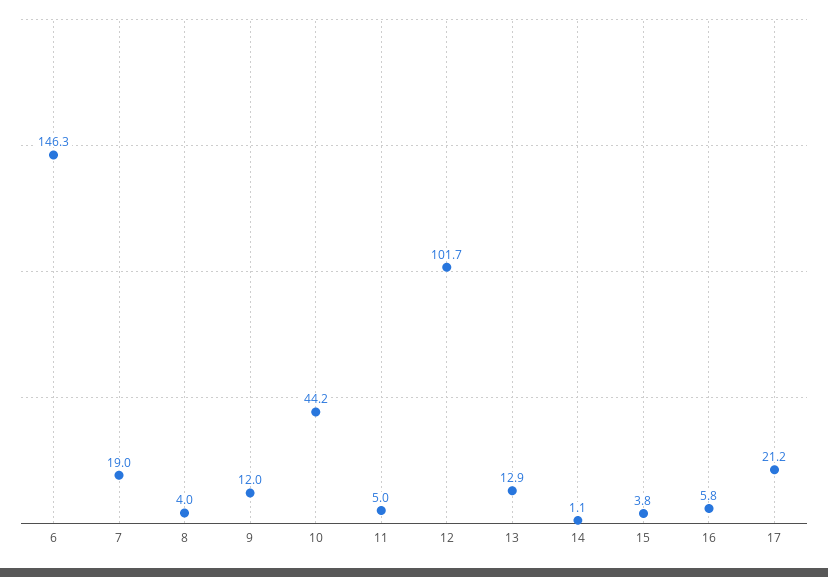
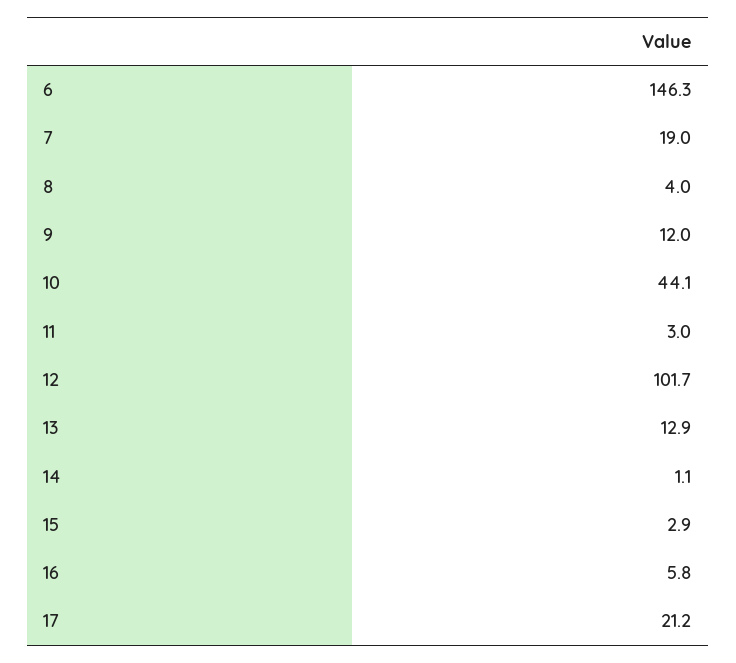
  {
    "6": 146.3,
    "7": 19,
    "8": 4,
    "9": 12,
-   "10": 44.2,
+   "10": 44.1,
-   "11": 5,
+   "11": 3,
    "12": 101.7,
    "13": 12.9,
    "14": 1.1,
-   "15": 3.8,
+   "15": 2.9,
    "16": 5.8,
    "17": 21.2
  }

